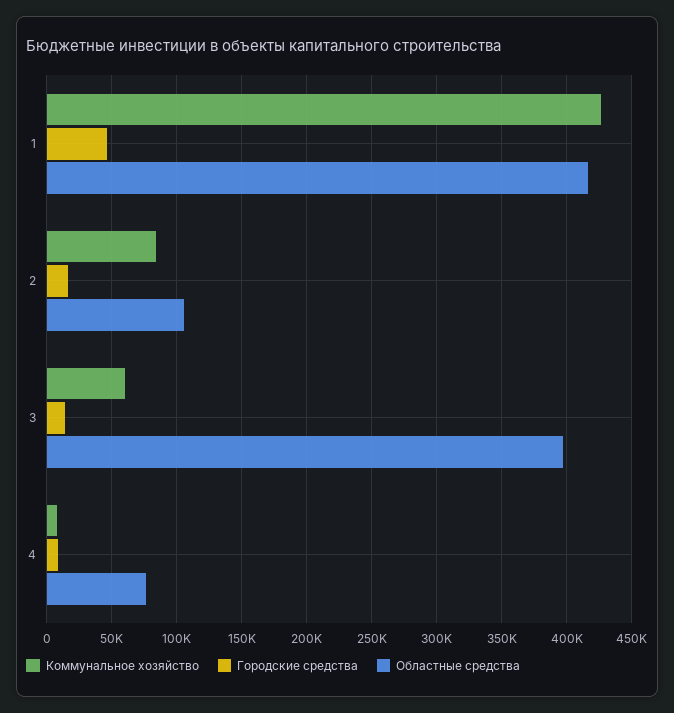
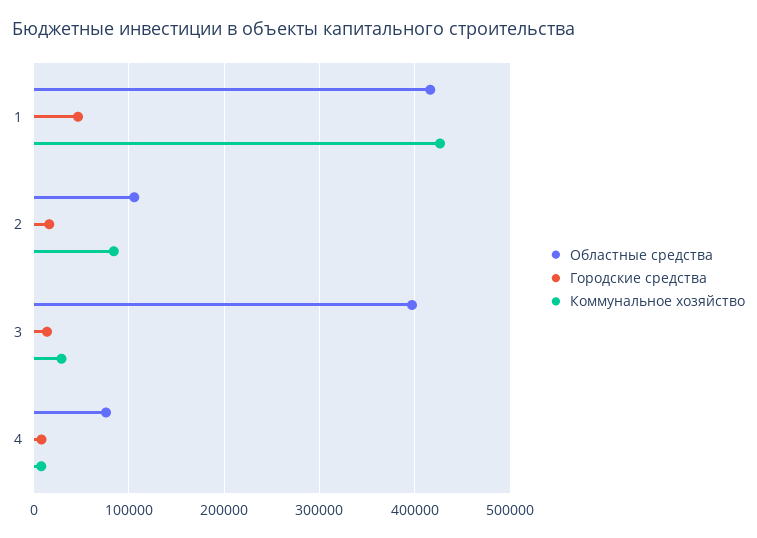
  {
    "Коммунальное хозяйство": {
      "1": 425000,
      "2": 85000,
-     "3": 60000,
+     "3": 30000,
      "4": 10000
    },
    "Городские средства": {
      "1": 45000,
      "2": 15000,
      "3": 15000,
      "4": 10000
    },
    "Областные средства": {
      "1": 415000,
      "2": 105000,
      "3": 395000,
      "4": 75000
    }
  }

